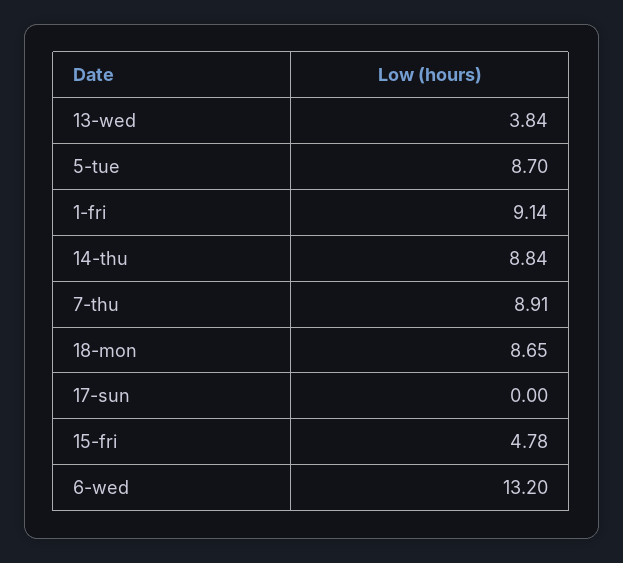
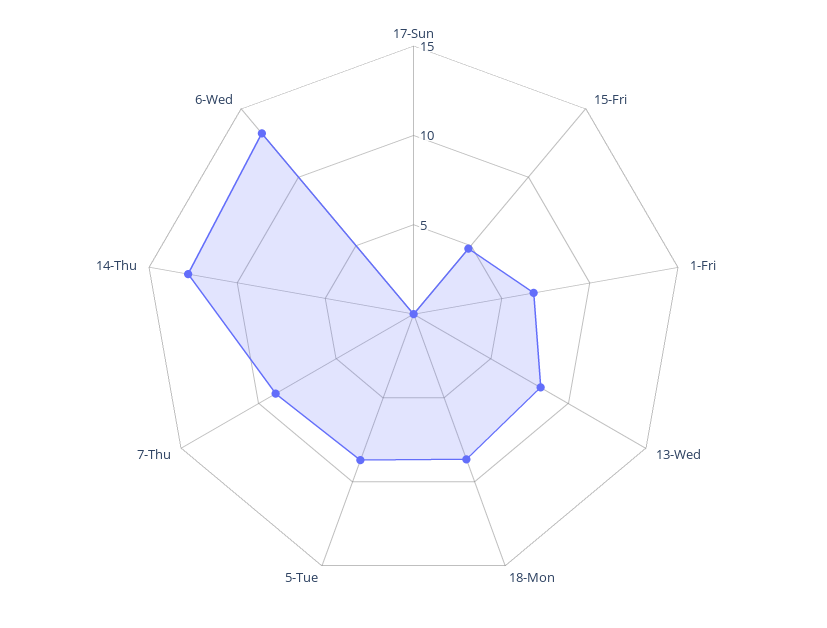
  {
-   "13-wed": 3.84,
+   "13-wed": 8,
    "5-tue": 8.7,
-   "1-fri": 9.14,
+   "1-fri": 7,
-   "14-thu": 8.84,
+   "14-thu": 13,
    "7-thu": 8.91,
    "18-mon": 8.65,
    "17-sun": 0,
    "15-fri": 4.78,
    "6-wed": 13.2
  }

